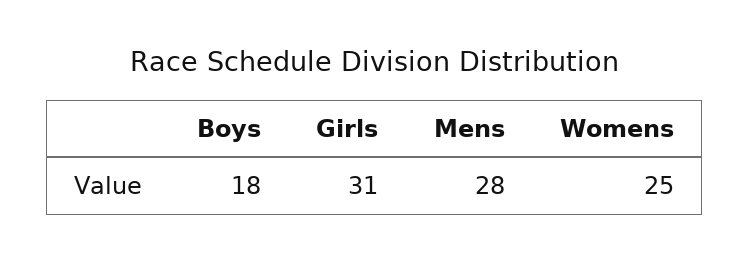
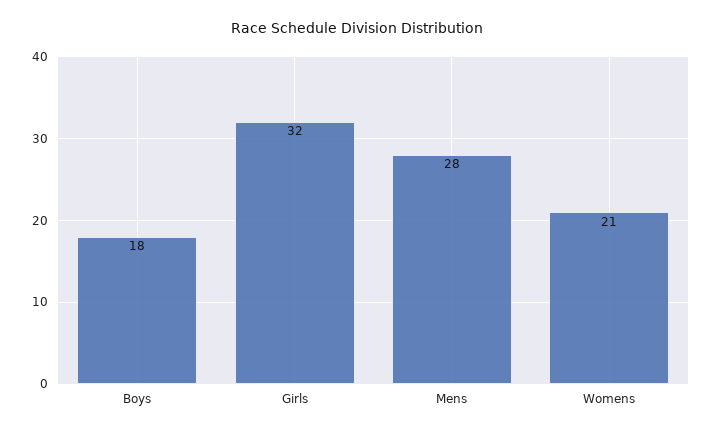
  {
    "Boys": 18,
-   "Girls": 31,
+   "Girls": 32,
    "Mens": 28,
-   "Womens": 25
+   "Womens": 21
  }

